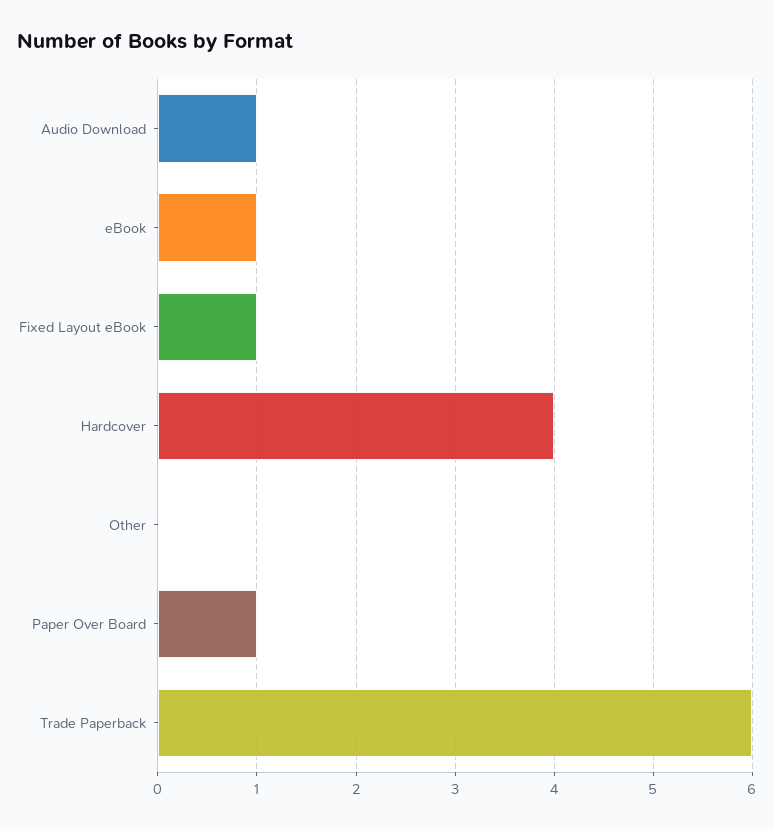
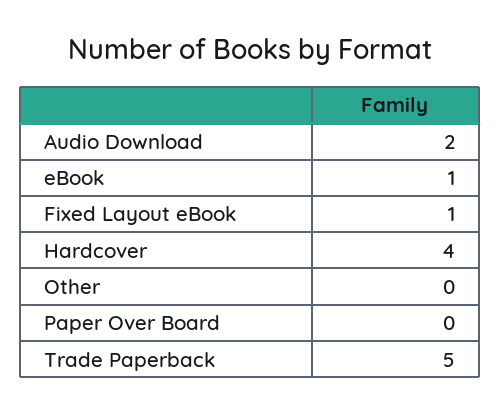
  {
-   "Audio Download": 1,
+   "Audio Download": 2,
    "eBook": 1,
    "Fixed Layout eBook": 1,
    "Hardcover": 4,
    "Other": 0,
-   "Paper Over Board": 1,
+   "Paper Over Board": 0,
-   "Trade Paperback": 6
+   "Trade Paperback": 5
  }

